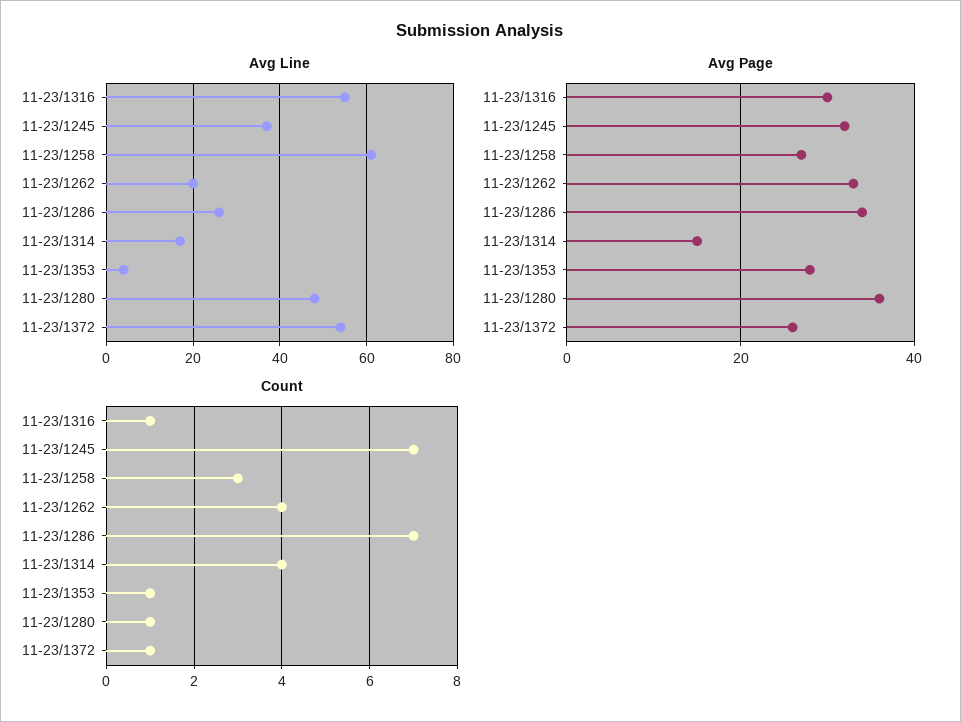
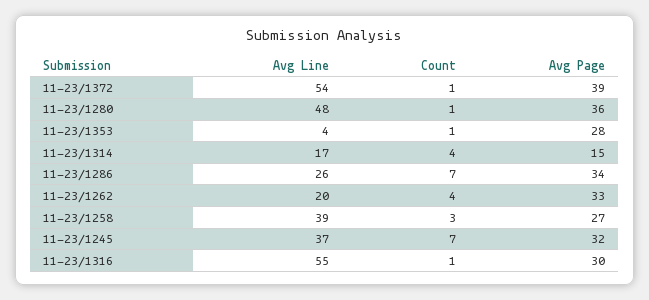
  {
    "Avg Line": {
      "11-23/1316": 55,
      "11-23/1245": 37,
-     "11-23/1258": 60,
+     "11-23/1258": 39,
      "11-23/1262": 20,
      "11-23/1286": 26,
      "11-23/1314": 17,
      "11-23/1353": 4,
      "11-23/1280": 48,
      "11-23/1372": 54
    },
    "Avg Page": {
      "11-23/1316": 30,
      "11-23/1245": 32,
      "11-23/1258": 27,
      "11-23/1262": 33,
      "11-23/1286": 34,
      "11-23/1314": 15,
      "11-23/1353": 28,
      "11-23/1280": 36,
-     "11-23/1372": 25
+     "11-23/1372": 39
    },
    "Count": {
      "11-23/1316": 1,
      "11-23/1245": 7,
      "11-23/1258": 3,
      "11-23/1262": 4,
      "11-23/1286": 7,
      "11-23/1314": 4,
      "11-23/1353": 1,
      "11-23/1280": 1,
      "11-23/1372": 1
    }
  }

